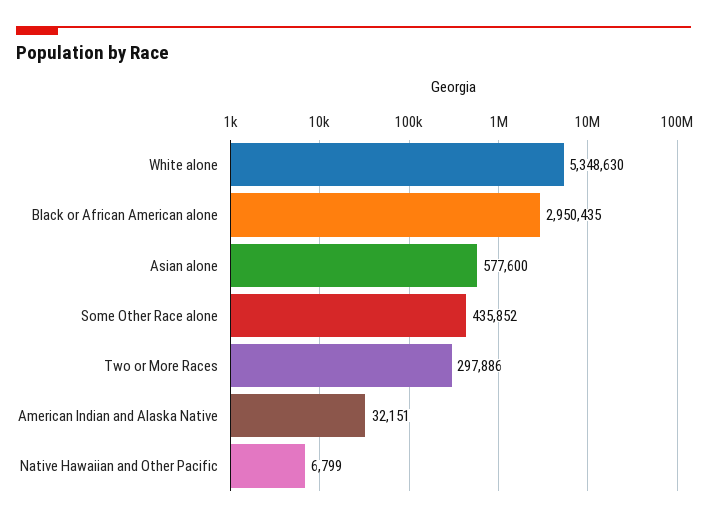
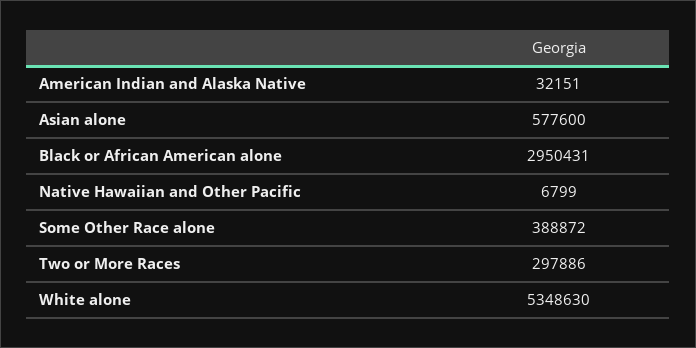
  {
    "White alone": 5348630,
-   "Black or African American alone": 2950435,
+   "Black or African American alone": 2950431,
    "Asian alone": 577600,
-   "Some Other Race alone": 435852,
+   "Some Other Race alone": 388872,
    "Two or More Races": 297886,
    "American Indian and Alaska Native": 32151,
    "Native Hawaiian and Other Pacific": 6799
  }

